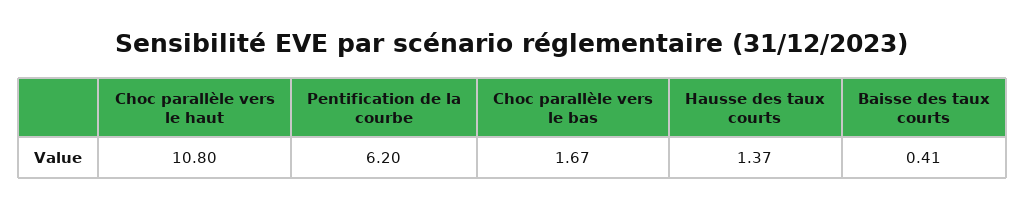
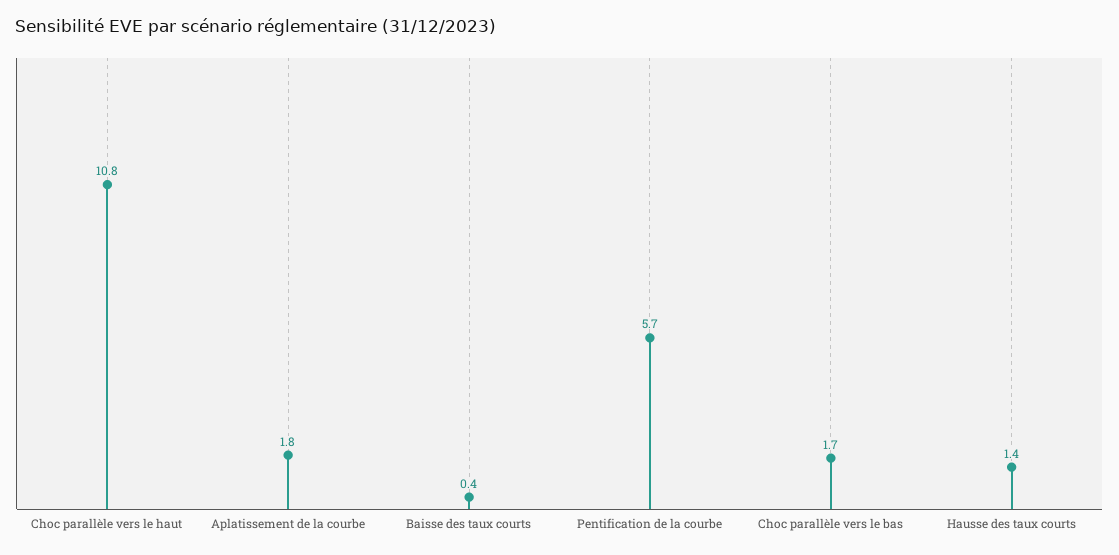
  {
    "Choc parallèle vers le haut": 10.8,
-   "Pentification de la courbe": 6.2,
+   "Pentification de la courbe": 5.7,
    "Choc parallèle vers le bas": 1.67,
    "Hausse des taux courts": 1.37,
-   "Baisse des taux courts": 0.41
+   "Baisse des taux courts": 0.41,
+   "Aplatissement de la courbe": 1.8
  }

